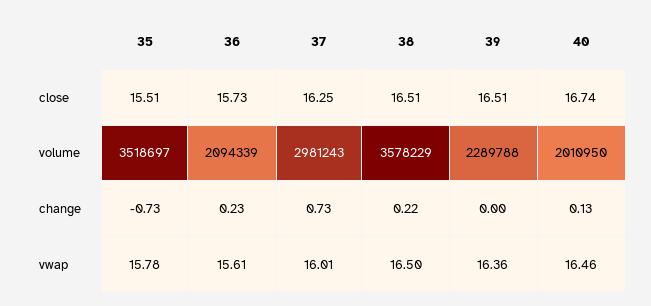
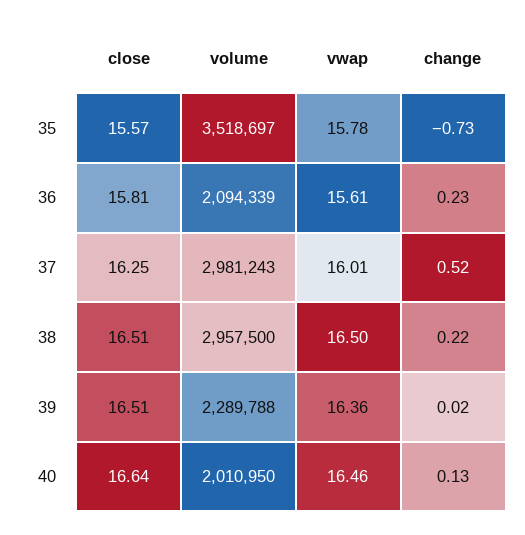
  {
    "35": {
-     "close": 15.51,
+     "close": 15.57,
      "volume": 3518697,
      "change": -0.73,
      "vwap": 15.78
    },
    "36": {
-     "close": 15.73,
+     "close": 15.81,
      "volume": 2094339,
      "change": 0.23,
      "vwap": 15.61
    },
    "37": {
      "close": 16.25,
      "volume": 2981243,
-     "change": 0.73,
+     "change": 0.52,
      "vwap": 16.01
    },
    "38": {
      "close": 16.51,
-     "volume": 3578229,
+     "volume": 2957500,
      "change": 0.22,
      "vwap": 16.5
    },
    "39": {
      "close": 16.51,
      "volume": 2289788,
-     "change": 0,
+     "change": 0.02,
      "vwap": 16.36
    },
    "40": {
-     "close": 16.74,
+     "close": 16.64,
      "volume": 2010950,
      "change": 0.13,
      "vwap": 16.46
    }
  }

